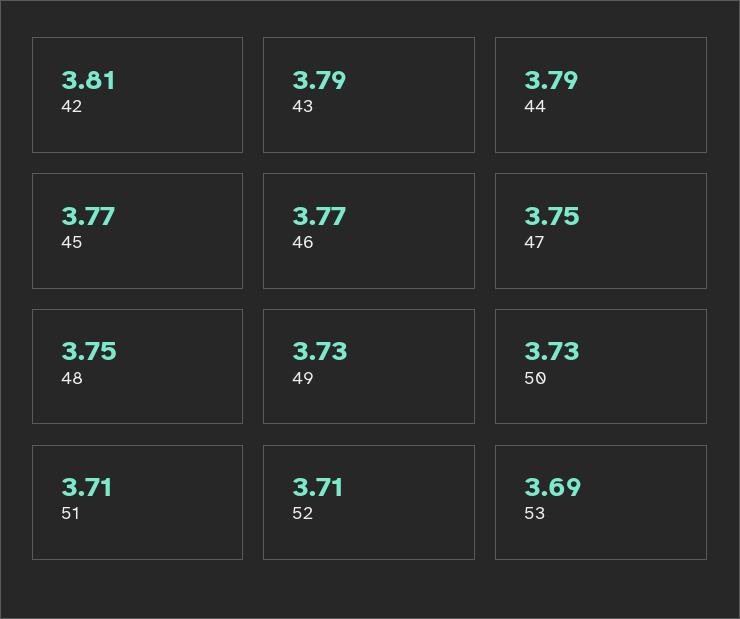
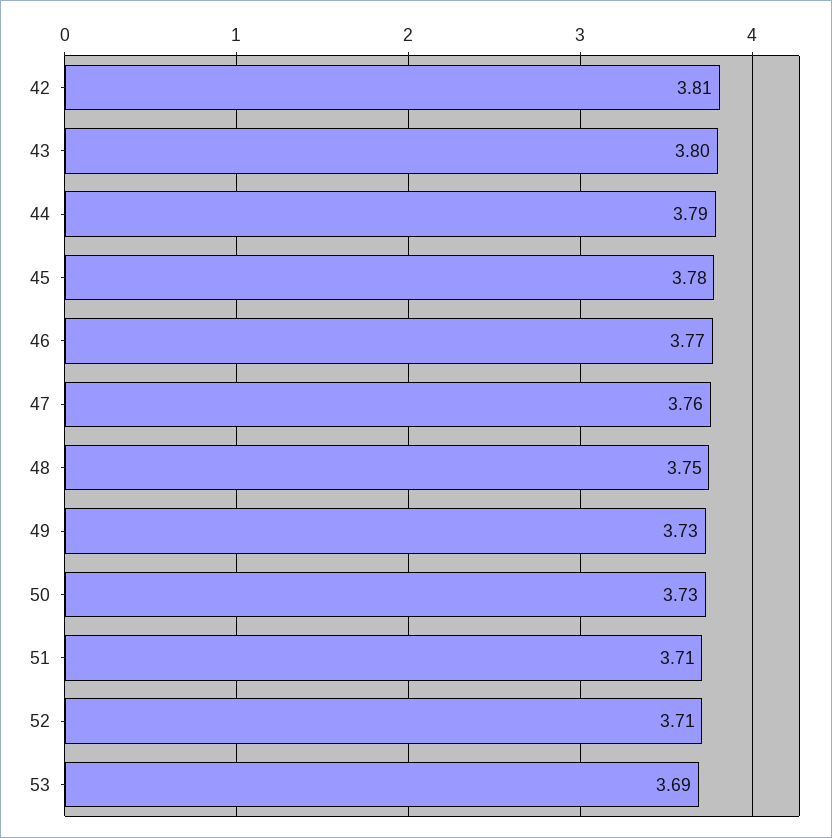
  {
    "42": 3.81,
-   "43": 3.79,
+   "43": 3.8,
    "44": 3.79,
-   "45": 3.77,
+   "45": 3.78,
    "46": 3.77,
-   "47": 3.75,
+   "47": 3.76,
    "48": 3.75,
    "49": 3.73,
    "50": 3.73,
    "51": 3.71,
    "52": 3.71,
    "53": 3.69
  }

